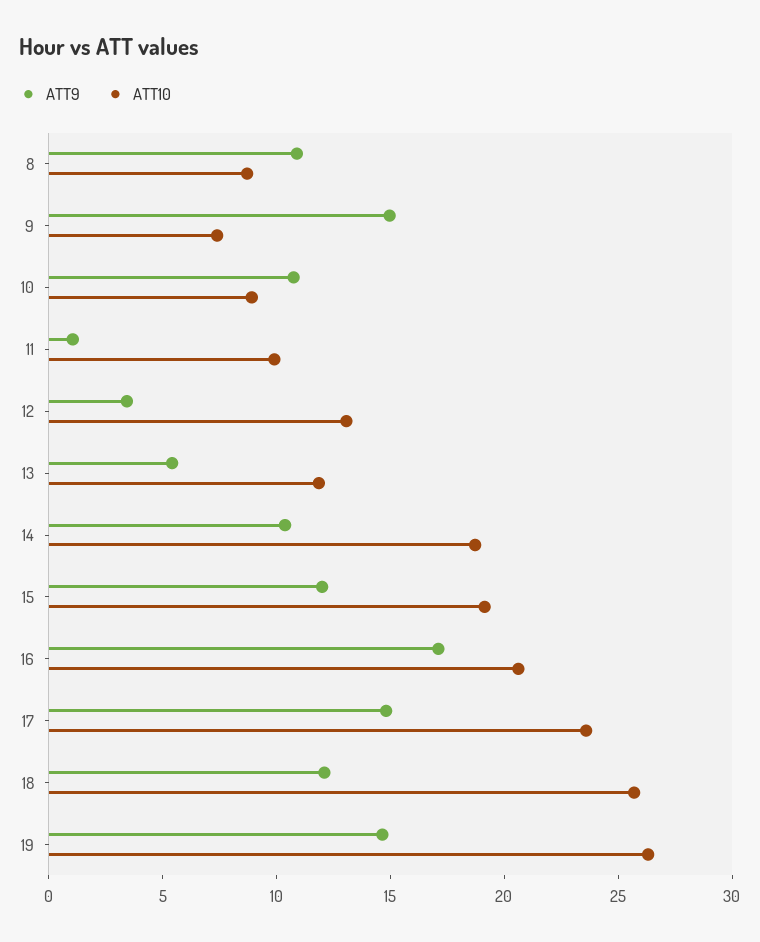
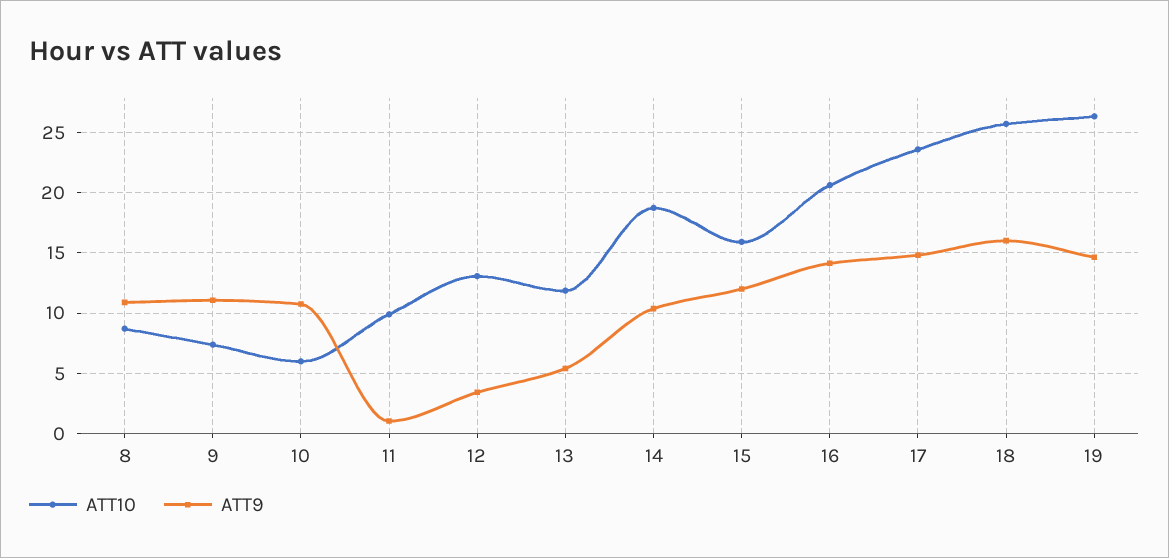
  {
    "ATT9": {
      "8": 11,
-     "9": 15,
+     "9": 11,
      "10": 11,
      "11": 1,
      "12": 3.5,
      "13": 5.5,
      "14": 10.5,
      "15": 12,
-     "16": 17,
+     "16": 14,
      "17": 15,
-     "18": 12,
+     "18": 16,
      "19": 14.5
    },
    "ATT10": {
      "8": 8.5,
      "9": 7.5,
-     "10": 9,
+     "10": 6,
      "11": 10,
      "12": 13,
      "13": 12,
      "14": 18.5,
-     "15": 19,
+     "15": 16,
      "16": 20.5,
      "17": 23.5,
      "18": 25.5,
      "19": 26.5
    }
  }

